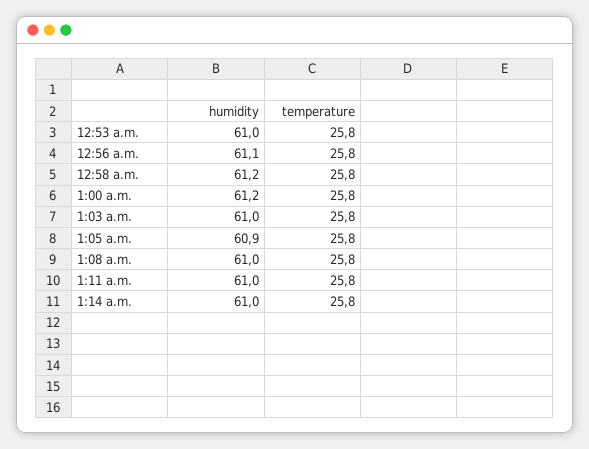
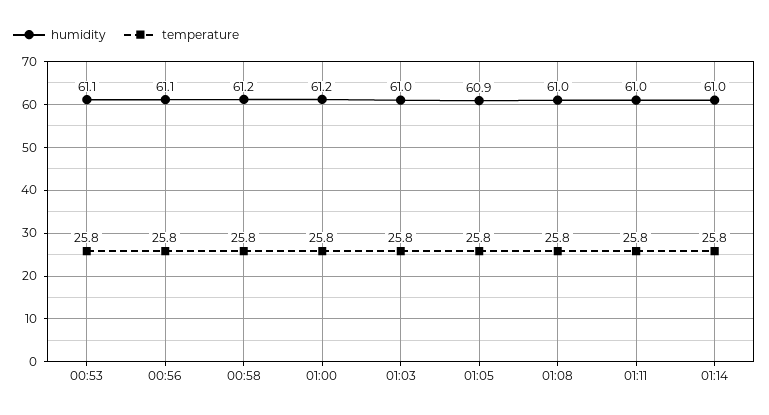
  {
    "humidity": {
-     "12:53 a.m.": 61,
+     "12:53 a.m.": 61.1,
      "12:56 a.m.": 61.1,
      "12:58 a.m.": 61.2,
      "1:00 a.m.": 61.2,
      "1:03 a.m.": 61,
      "1:05 a.m.": 60.9,
      "1:08 a.m.": 61,
      "1:11 a.m.": 61,
      "1:14 a.m.": 61
    },
    "temperature": {
      "12:53 a.m.": 25.8,
      "12:56 a.m.": 25.8,
      "12:58 a.m.": 25.8,
      "1:00 a.m.": 25.8,
      "1:03 a.m.": 25.8,
      "1:05 a.m.": 25.8,
      "1:08 a.m.": 25.8,
      "1:11 a.m.": 25.8,
      "1:14 a.m.": 25.8
    }
  }

